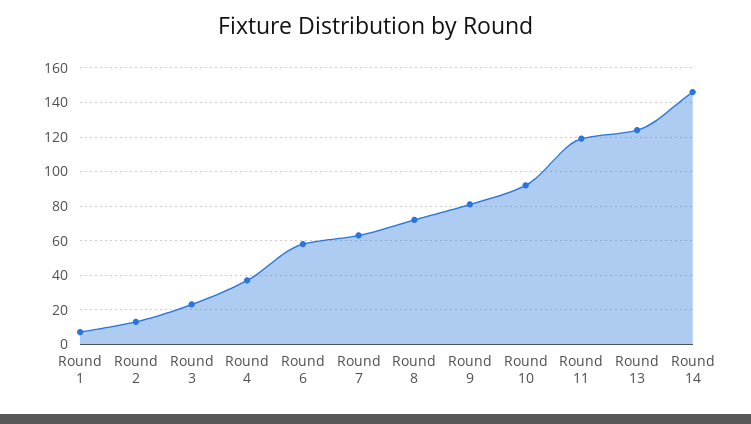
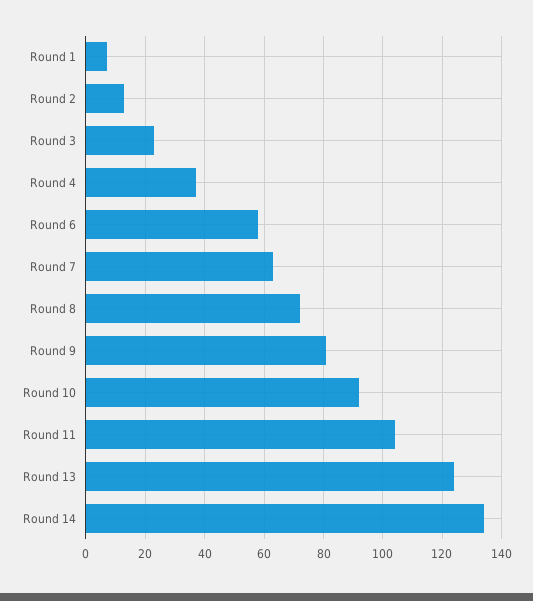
  {
    "Round 1": 5,
    "Round 2": 15,
    "Round 3": 25,
    "Round 4": 35,
    "Round 6": 60,
    "Round 7": 65,
    "Round 8": 70,
    "Round 9": 80,
    "Round 10": 90,
-   "Round 11": 120,
+   "Round 11": 105,
    "Round 13": 125,
-   "Round 14": 145
+   "Round 14": 135
  }

